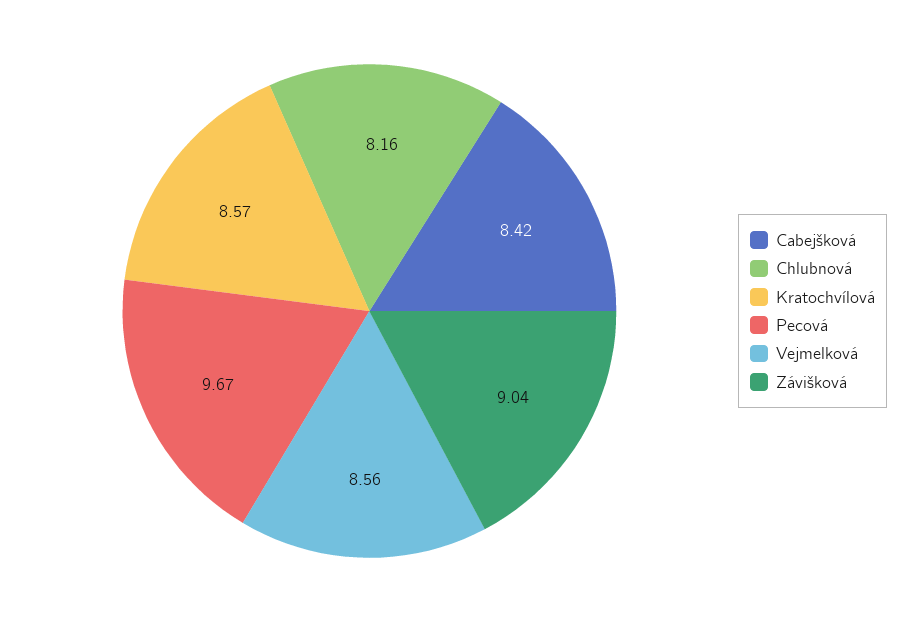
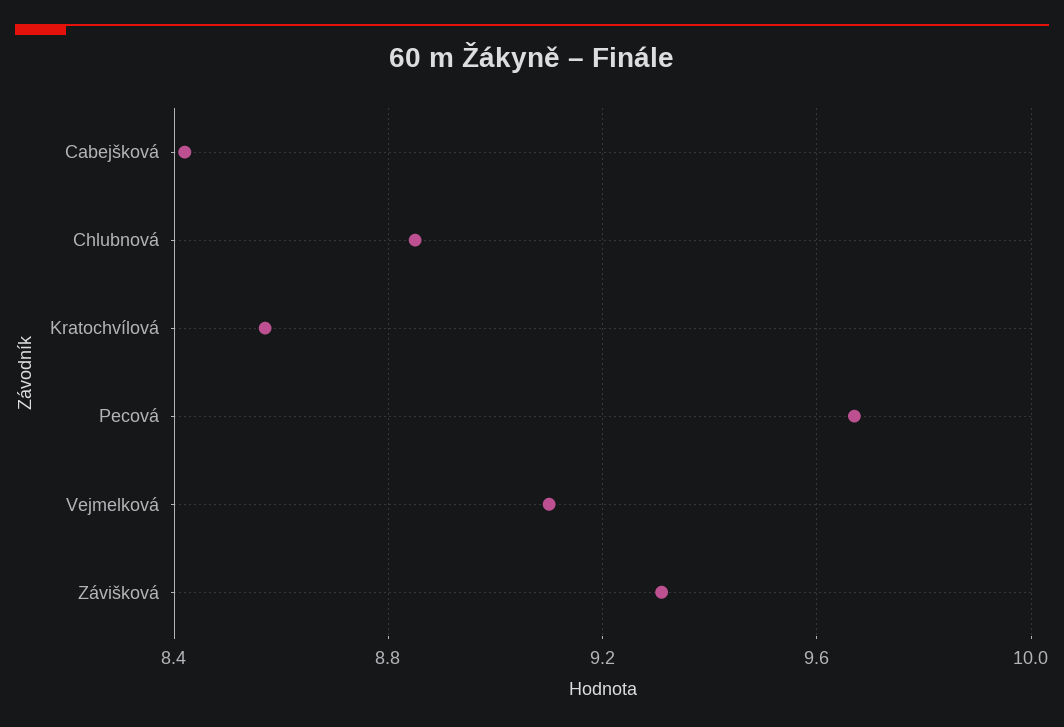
  {
    "Cabejšková": 8.42,
-   "Chlubnová": 8.16,
+   "Chlubnová": 8.85,
    "Kratochvílová": 8.57,
    "Pecová": 9.67,
-   "Vejmelková": 8.56,
+   "Vejmelková": 9.1,
-   "Závišková": 9.04
+   "Závišková": 9.3
  }

